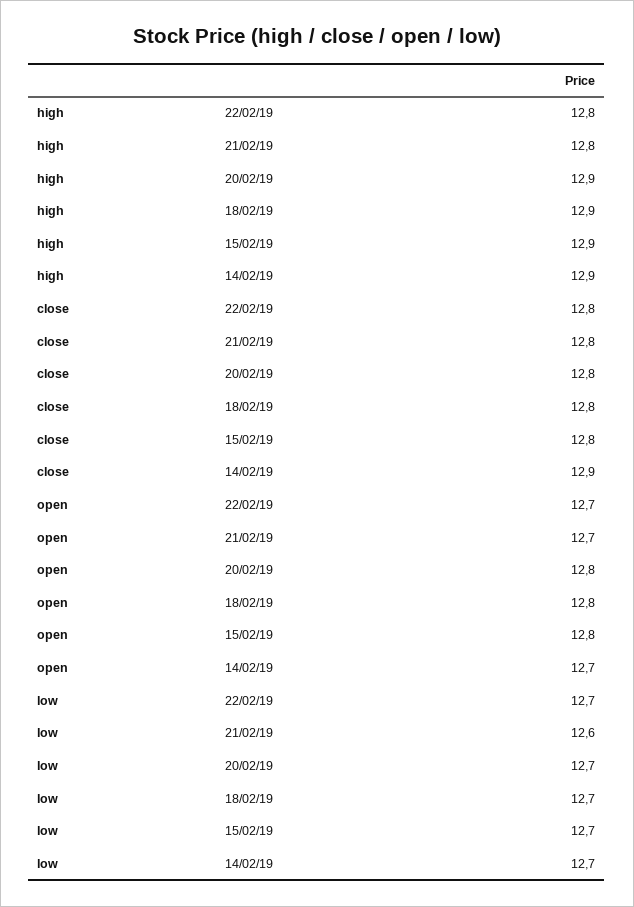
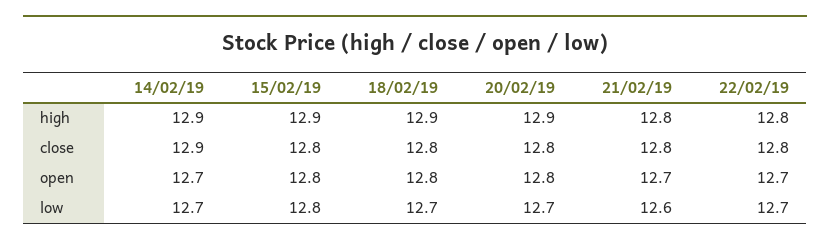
  {
    "high": {
      "22/02/19": 12.8,
      "21/02/19": 12.8,
      "20/02/19": 12.9,
      "18/02/19": 12.9,
      "15/02/19": 12.9,
      "14/02/19": 12.9
    },
    "close": {
      "22/02/19": 12.8,
      "21/02/19": 12.8,
      "20/02/19": 12.8,
      "18/02/19": 12.8,
      "15/02/19": 12.8,
      "14/02/19": 12.9
    },
    "open": {
      "22/02/19": 12.7,
      "21/02/19": 12.7,
      "20/02/19": 12.8,
      "18/02/19": 12.8,
      "15/02/19": 12.8,
      "14/02/19": 12.7
    },
    "low": {
      "22/02/19": 12.7,
      "21/02/19": 12.6,
      "20/02/19": 12.7,
      "18/02/19": 12.7,
-     "15/02/19": 12.7,
+     "15/02/19": 12.8,
      "14/02/19": 12.7
    }
  }

